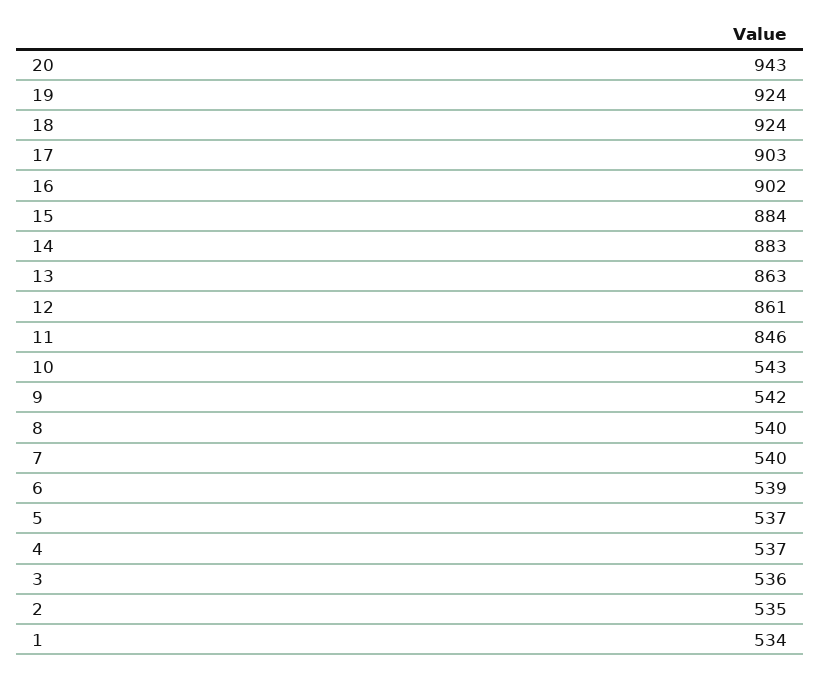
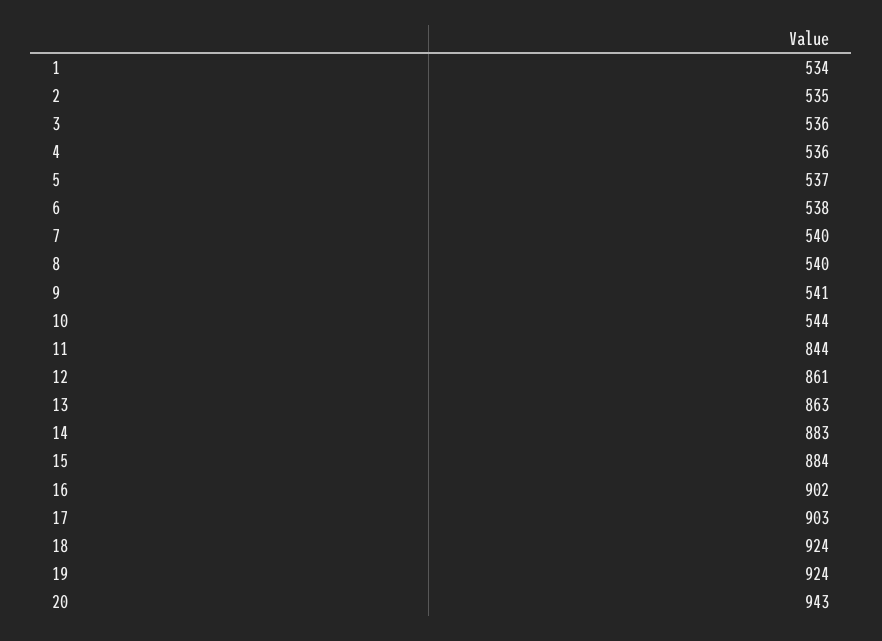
  {
    "20": 943,
    "19": 924,
    "18": 924,
    "17": 903,
    "16": 902,
    "15": 884,
    "14": 883,
    "13": 863,
    "12": 861,
-   "11": 846,
+   "11": 844,
-   "10": 543,
+   "10": 544,
-   "9": 542,
+   "9": 541,
    "8": 540,
    "7": 540,
-   "6": 539,
+   "6": 538,
    "5": 537,
-   "4": 537,
+   "4": 536,
    "3": 536,
    "2": 535,
    "1": 534
  }

